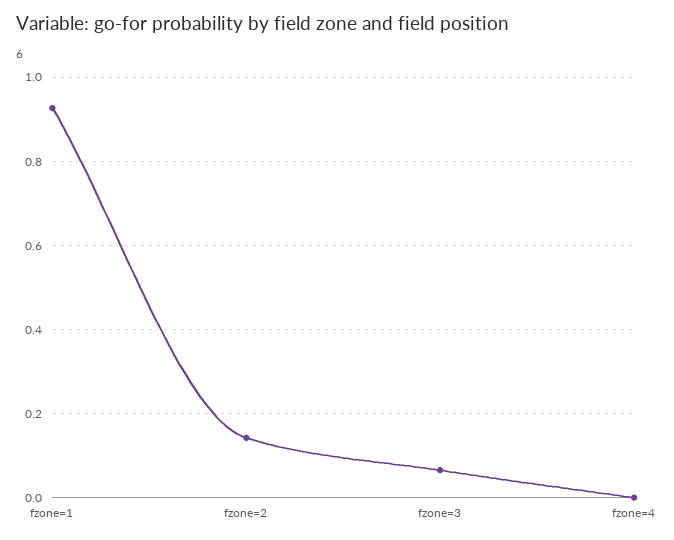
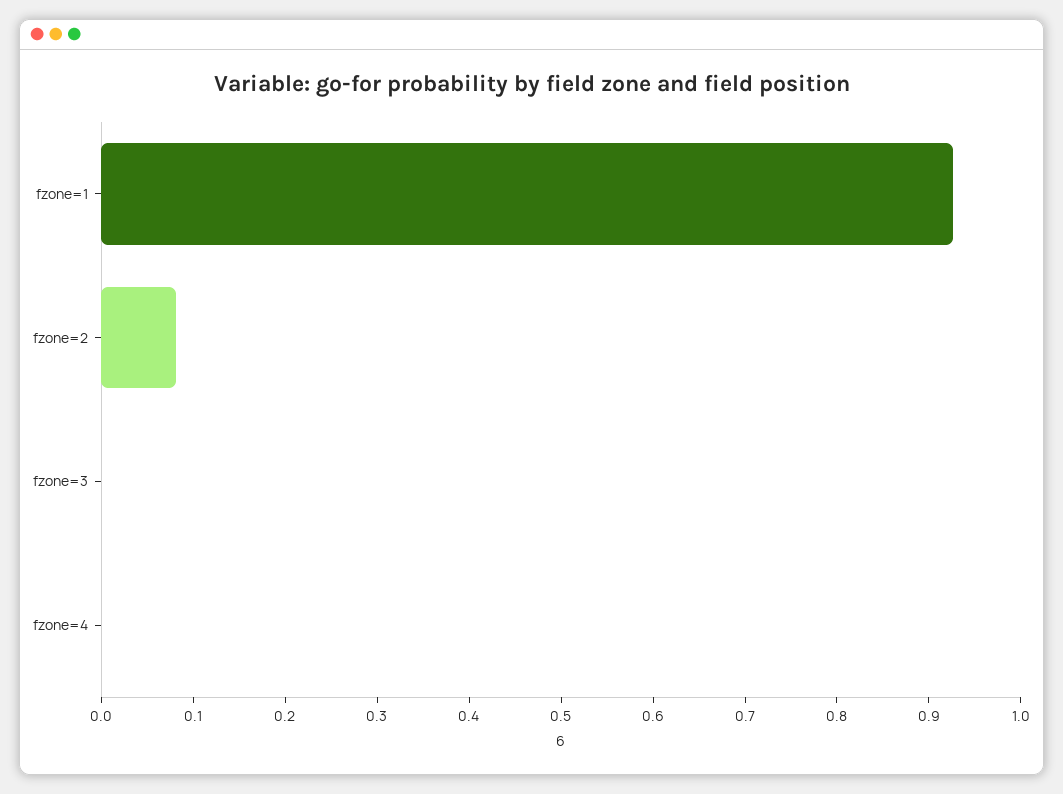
  {
    "fzone=1": 0.92,
-   "fzone=2": 0.14,
+   "fzone=2": 0.08,
-   "fzone=3": 0.06,
+   "fzone=3": 0,
    "fzone=4": 0
  }

